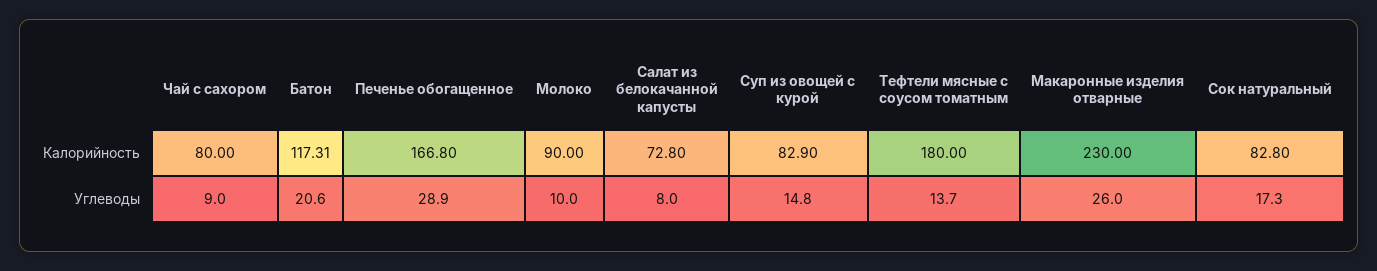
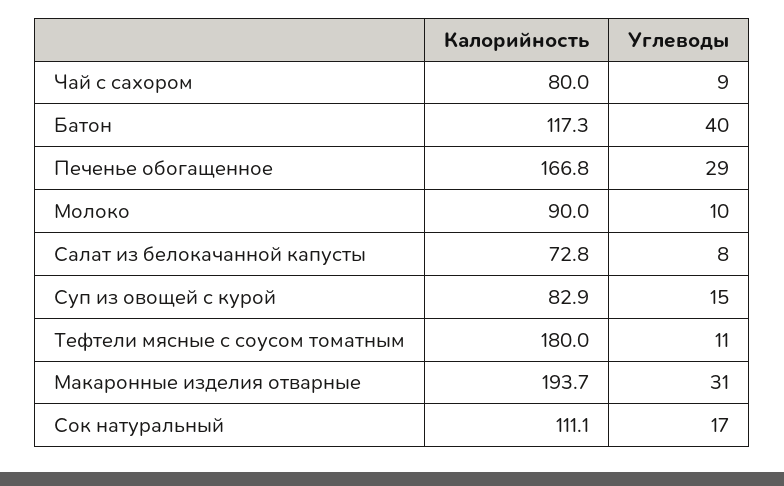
  {
    "Чай с сахором": {
      "Калорийность": 80,
      "Углеводы": 9
    },
    "Батон": {
      "Калорийность": 117.31,
-     "Углеводы": 20.6
+     "Углеводы": 40
    },
    "Печенье обогащенное": {
      "Калорийность": 166.8,
      "Углеводы": 28.9
    },
    "Молоко": {
      "Калорийность": 90,
      "Углеводы": 10
    },
    "Салат из белокачанной капусты": {
      "Калорийность": 72.8,
      "Углеводы": 8
    },
    "Суп из овощей с курой": {
      "Калорийность": 82.9,
      "Углеводы": 14.8
    },
    "Тефтели мясные с соусом томатным": {
      "Калорийность": 180,
-     "Углеводы": 13.7
+     "Углеводы": 11
    },
    "Макаронные изделия отварные": {
-     "Калорийность": 230,
+     "Калорийность": 193.7,
-     "Углеводы": 26
+     "Углеводы": 31
    },
    "Сок натуральный": {
-     "Калорийность": 82.8,
+     "Калорийность": 111.1,
      "Углеводы": 17.3
    }
  }

